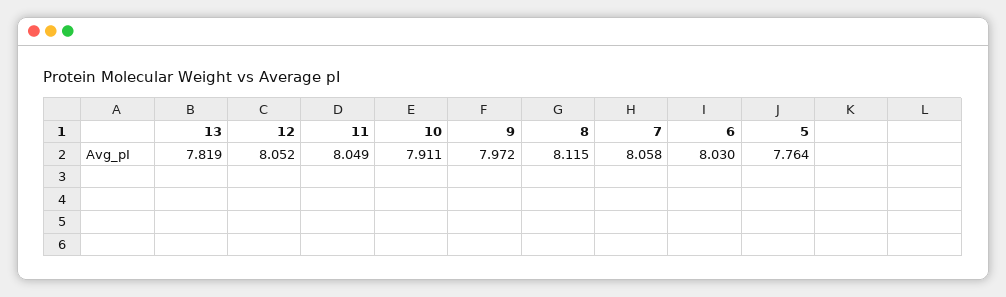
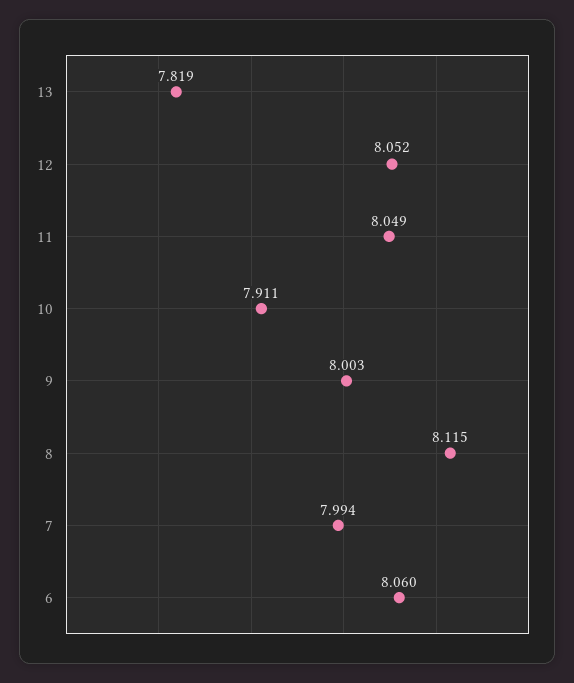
  {
    "13": 7.819,
    "12": 8.052,
    "11": 8.049,
    "10": 7.911,
-   "9": 7.972,
+   "9": 8.003,
    "8": 8.115,
-   "7": 8.058,
+   "7": 7.994,
-   "6": 8.03,
+   "6": 8.06
-   "5": 7.764
  }

